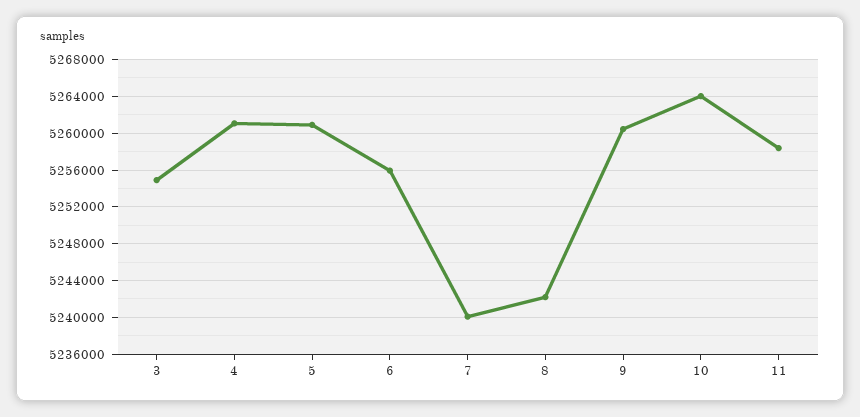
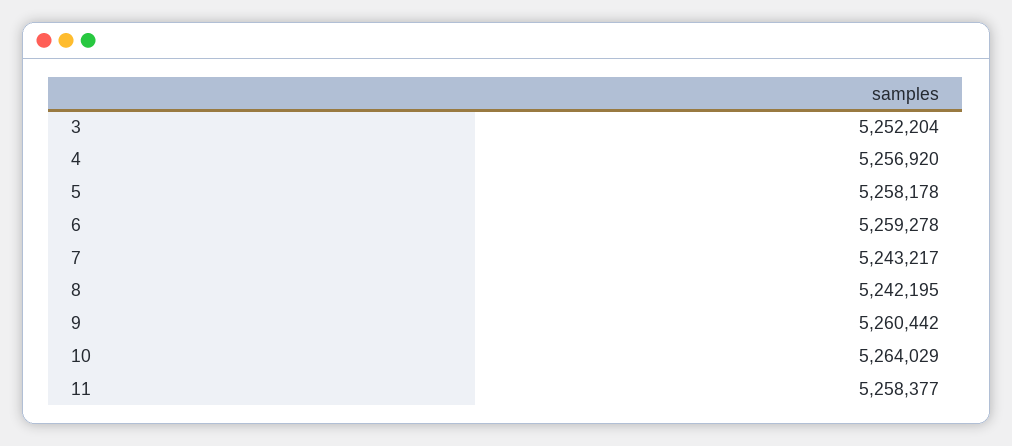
  {
-   "3": 5255000,
+   "3": 5252204,
-   "4": 5261000,
+   "4": 5256920,
-   "5": 5261000,
+   "5": 5258178,
-   "6": 5256000,
+   "6": 5259278,
-   "7": 5240000,
+   "7": 5243217,
    "8": 5242195,
    "9": 5260442,
    "10": 5264029,
    "11": 5258377
  }

